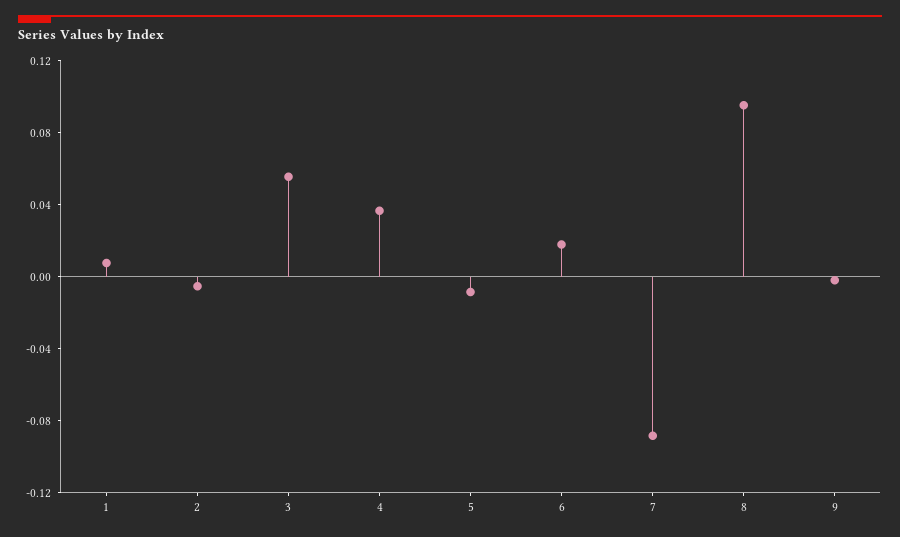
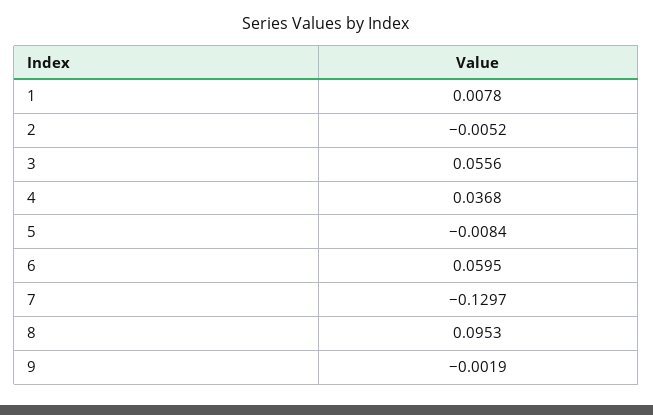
  {
    "1": 0.0078,
    "2": -0.0052,
    "3": 0.0556,
    "4": 0.0368,
    "5": -0.0084,
-   "6": 0.02,
+   "6": 0.0595,
-   "7": -0.09,
+   "7": -0.1297,
    "8": 0.0953,
    "9": -0.0019
  }

